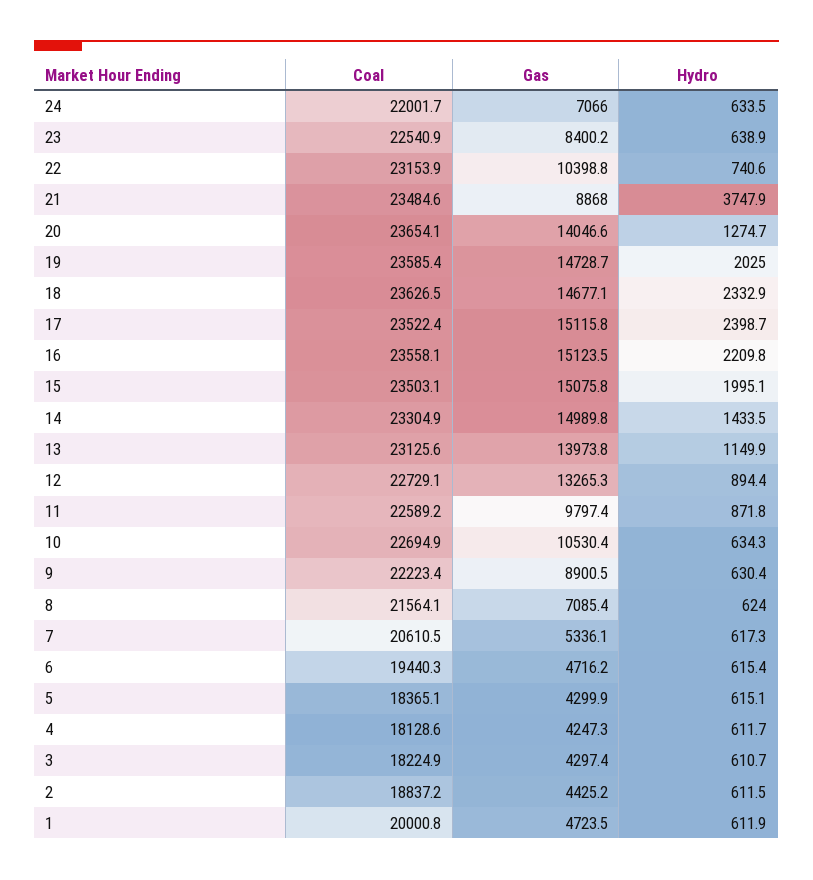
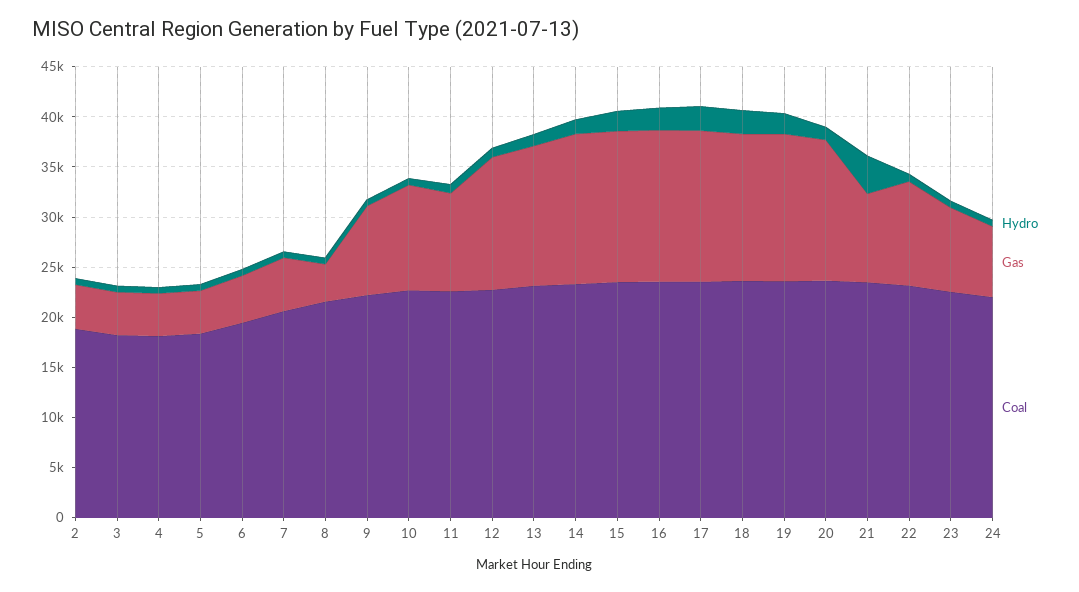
  {
    "Coal": {
      "24": 22001.7,
      "23": 22540.9,
      "22": 23153.9,
      "21": 23484.6,
      "20": 23654.1,
      "19": 23585.4,
      "18": 23626.5,
      "17": 23522.4,
      "16": 23558.1,
      "15": 23503.1,
      "14": 23304.9,
      "13": 23125.6,
      "12": 22729.1,
      "11": 22589.2,
      "10": 22694.9,
      "9": 22223.4,
      "8": 21564.1,
      "7": 20610.5,
      "6": 19440.3,
      "5": 18365.1,
      "4": 18128.6,
      "3": 18224.9,
-     "2": 18837.2,
+     "2": 18837.2
-     "1": 20000.8
    },
    "Gas": {
      "24": 7066,
      "23": 8400.2,
      "22": 10398.8,
      "21": 8868,
      "20": 14046.6,
      "19": 14728.7,
      "18": 14677.1,
      "17": 15115.8,
      "16": 15123.5,
      "15": 15075.8,
      "14": 14989.8,
      "13": 13973.8,
      "12": 13265.3,
      "11": 9797.4,
      "10": 10530.4,
      "9": 8900.5,
-     "8": 7085.4,
+     "8": 4000,
      "7": 5336.1,
      "6": 4716.2,
      "5": 4299.9,
      "4": 4247.3,
      "3": 4297.4,
-     "2": 4425.2,
+     "2": 4425.2
-     "1": 4723.5
    },
    "Hydro": {
      "24": 633.5,
      "23": 638.9,
      "22": 740.6,
      "21": 3747.9,
      "20": 1274.7,
      "19": 2025,
      "18": 2332.9,
      "17": 2398.7,
      "16": 2209.8,
      "15": 1995.1,
      "14": 1433.5,
      "13": 1149.9,
      "12": 894.4,
      "11": 871.8,
      "10": 634.3,
      "9": 630.4,
      "8": 624,
      "7": 617.3,
      "6": 615.4,
      "5": 615.1,
      "4": 611.7,
      "3": 610.7,
-     "2": 611.5,
+     "2": 611.5
-     "1": 611.9
    }
  }

